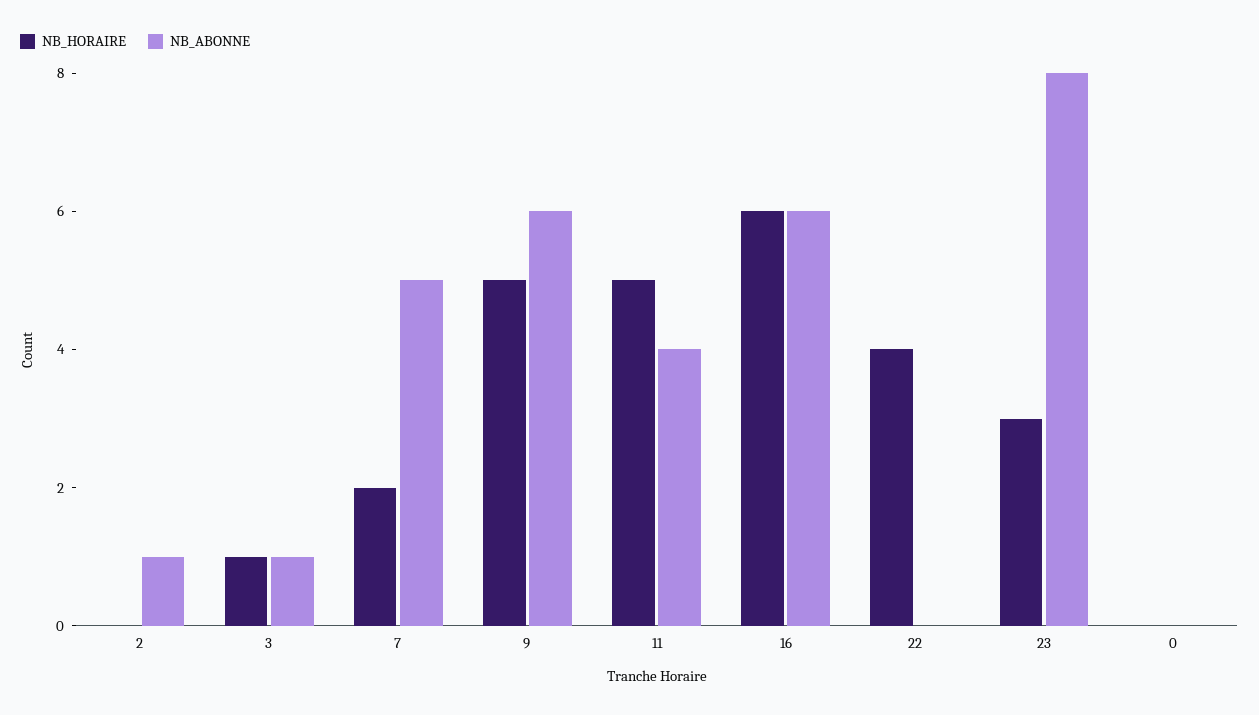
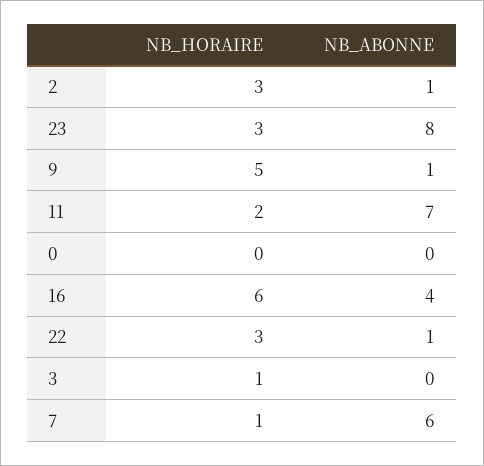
  {
    "NB_HORAIRE": {
-     "2": 0,
+     "2": 3,
      "3": 1,
-     "7": 2,
+     "7": 1,
      "9": 5,
-     "11": 5,
+     "11": 2,
      "16": 6,
-     "22": 4,
+     "22": 3,
      "23": 3,
      "0": 0
    },
    "NB_ABONNE": {
      "2": 1,
-     "3": 1,
+     "3": 0,
-     "7": 5,
+     "7": 6,
-     "9": 6,
+     "9": 1,
-     "11": 4,
+     "11": 7,
-     "16": 6,
+     "16": 4,
-     "22": 0,
+     "22": 1,
      "23": 8,
      "0": 0
    }
  }

